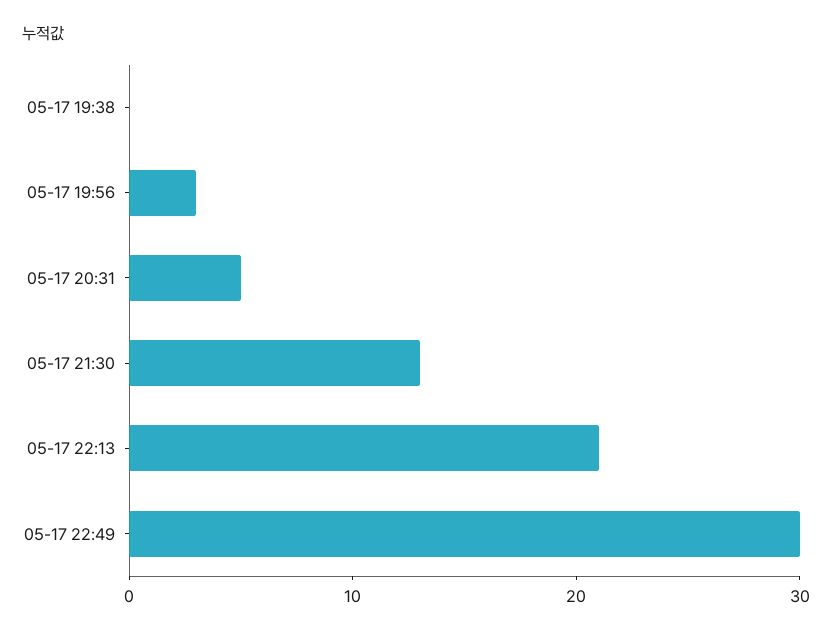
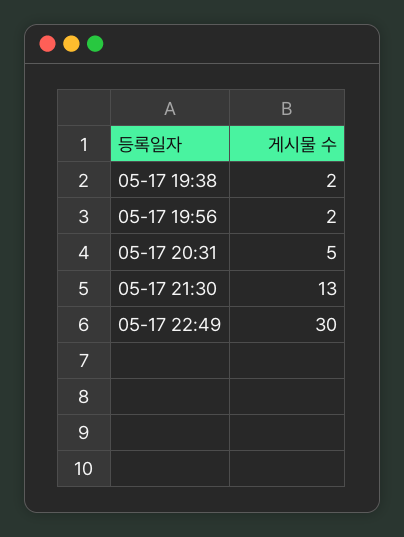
  {
-   "05-17 19:38": 0,
+   "05-17 19:38": 2,
-   "05-17 19:56": 3,
+   "05-17 19:56": 2,
    "05-17 20:31": 5,
    "05-17 21:30": 13,
-   "05-17 22:13": 21,
    "05-17 22:49": 30
  }

